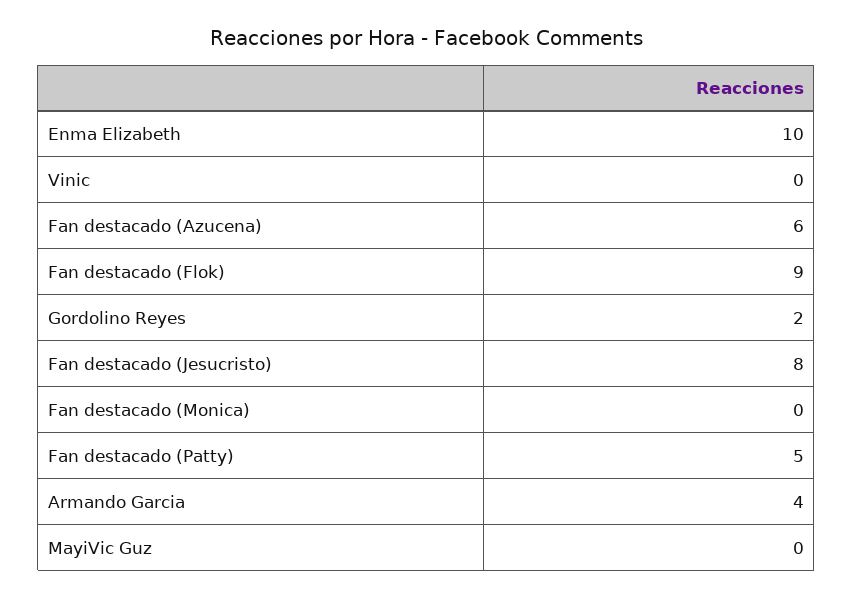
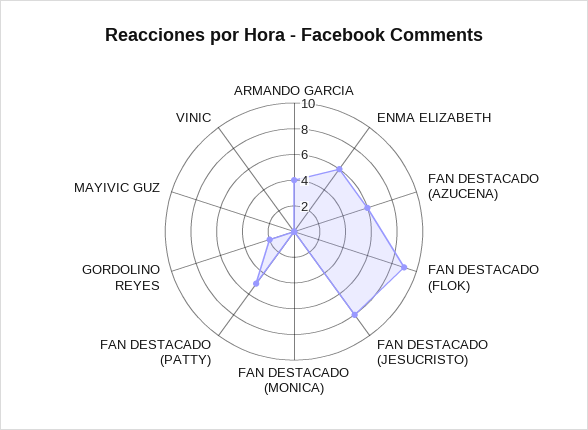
  {
-   "Enma Elizabeth": 10,
+   "Enma Elizabeth": 6,
    "Vinic": 0,
    "Fan destacado (Azucena)": 6,
    "Fan destacado (Flok)": 9,
    "Gordolino Reyes": 2,
    "Fan destacado (Jesucristo)": 8,
    "Fan destacado (Monica)": 0,
    "Fan destacado (Patty)": 5,
    "Armando Garcia": 4,
    "MayiVic Guz": 0
  }

